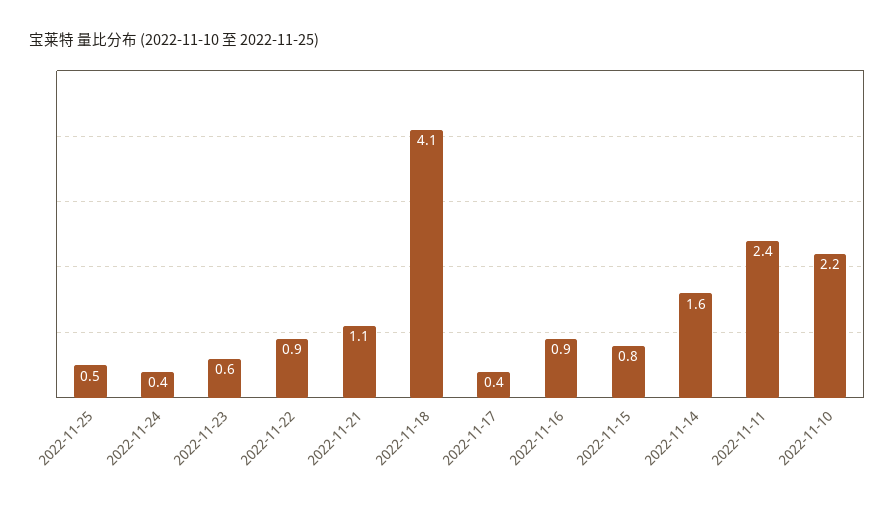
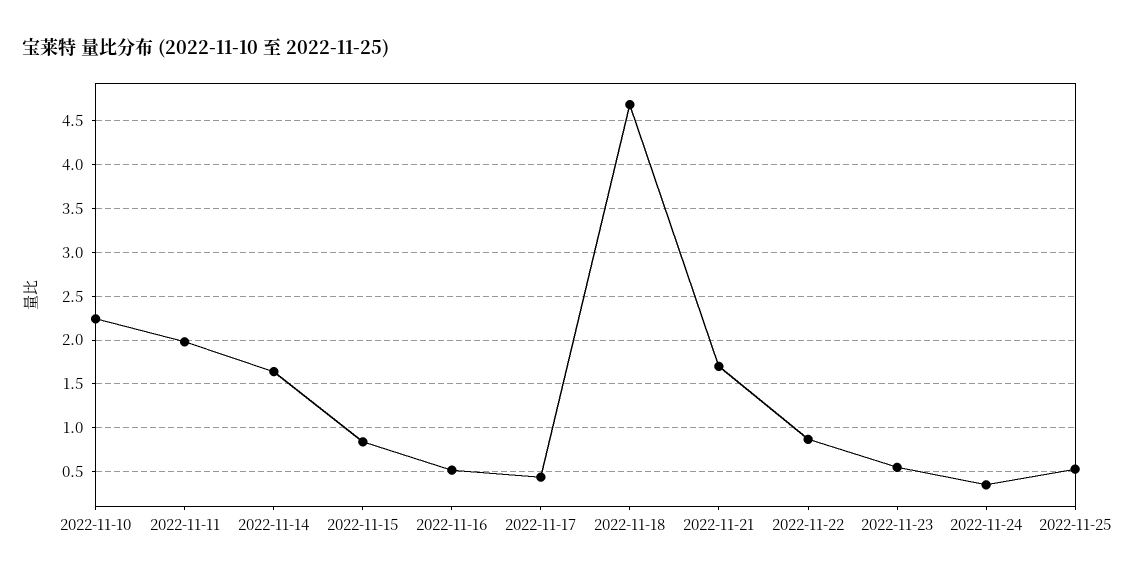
  {
    "2022-11-25": 0.5,
    "2022-11-24": 0.4,
    "2022-11-23": 0.6,
    "2022-11-22": 0.9,
-   "2022-11-21": 1.1,
+   "2022-11-21": 1.7,
-   "2022-11-18": 4.1,
+   "2022-11-18": 4.7,
    "2022-11-17": 0.4,
-   "2022-11-16": 0.9,
+   "2022-11-16": 0.5,
    "2022-11-15": 0.8,
    "2022-11-14": 1.6,
-   "2022-11-11": 2.4,
+   "2022-11-11": 2,
    "2022-11-10": 2.2
  }

